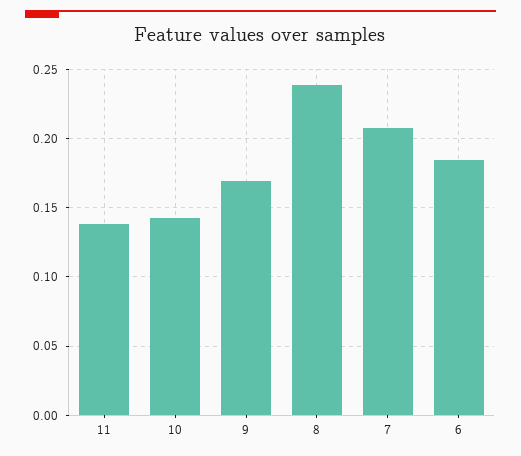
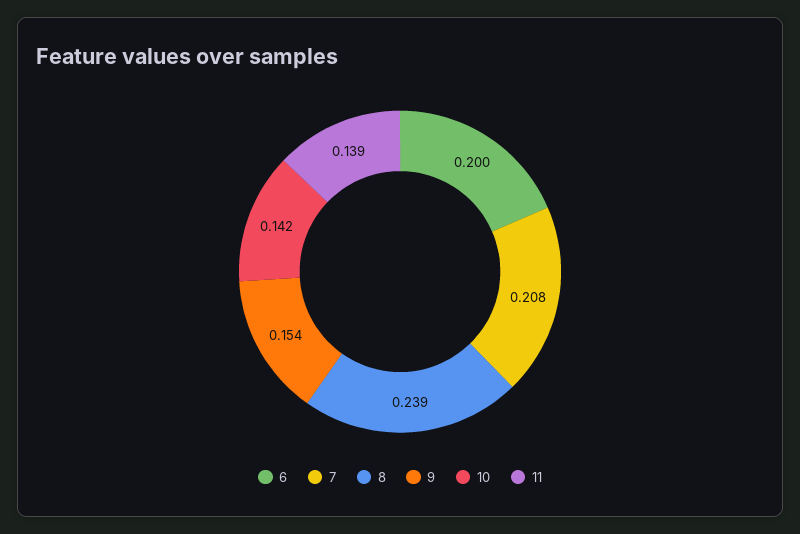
  {
    "11": 0.139,
    "10": 0.142,
-   "9": 0.17,
+   "9": 0.154,
    "8": 0.239,
    "7": 0.208,
-   "6": 0.185
+   "6": 0.2
  }

